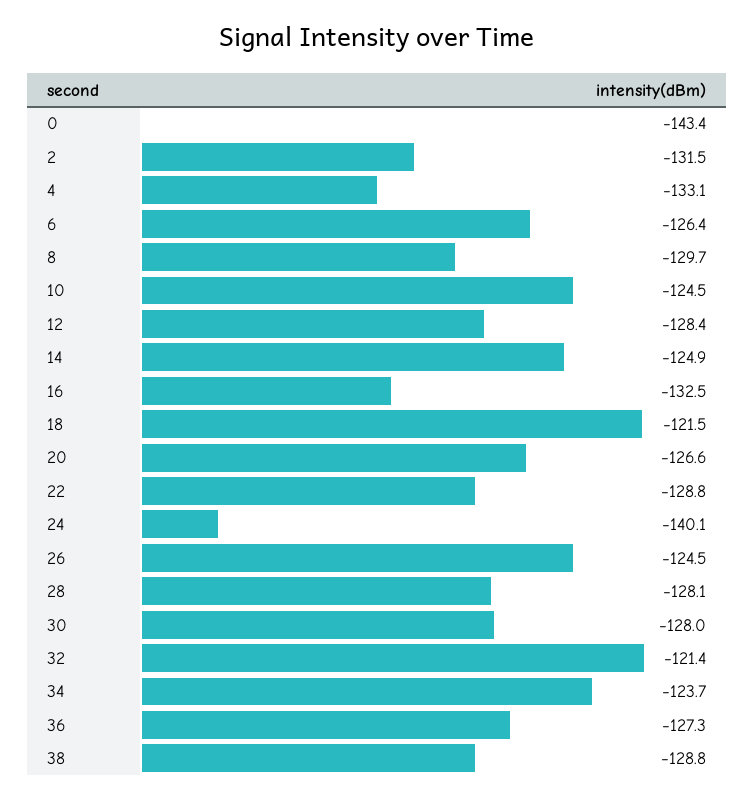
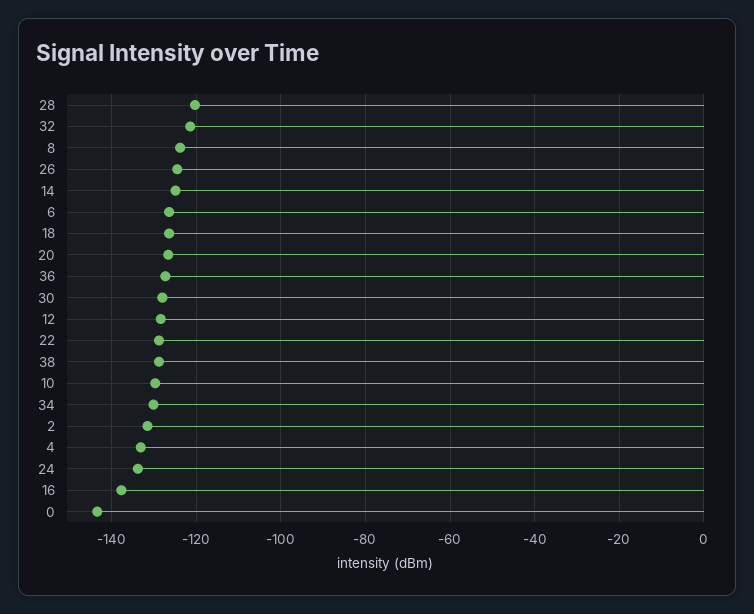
  {
    "0": -143.4,
    "2": -131.5,
    "4": -133.1,
    "6": -126.4,
-   "8": -129.7,
+   "8": -124,
-   "10": -124.5,
+   "10": -130,
    "12": -128.4,
    "14": -124.9,
-   "16": -132.5,
+   "16": -138,
-   "18": -121.5,
+   "18": -126,
    "20": -126.6,
    "22": -128.8,
-   "24": -140.1,
+   "24": -134,
    "26": -124.5,
-   "28": -128.1,
+   "28": -120,
    "30": -128,
    "32": -121.4,
-   "34": -123.7,
+   "34": -130,
    "36": -127.3,
    "38": -128.8
  }

